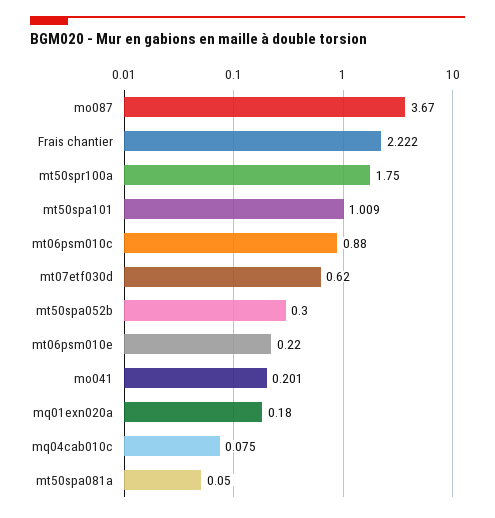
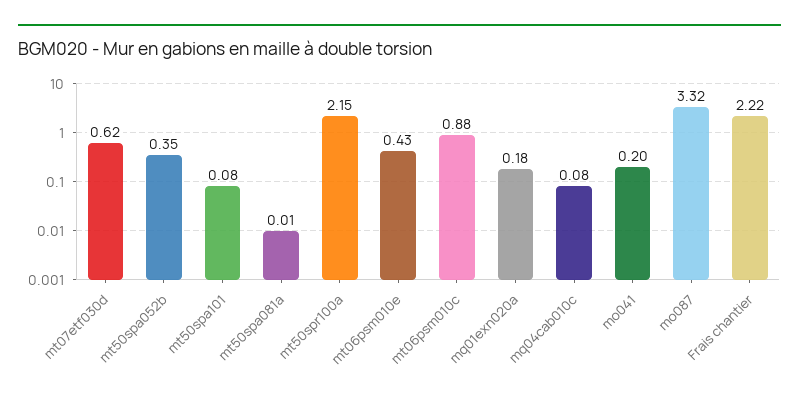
  {
-   "mo087": 3.67,
+   "mo087": 3.32,
    "Frais chantier": 2.222,
-   "mt50spr100a": 1.75,
+   "mt50spr100a": 2.15,
-   "mt50spa101": 1.009,
+   "mt50spa101": 0.08,
    "mt06psm010c": 0.88,
    "mt07etf030d": 0.62,
-   "mt50spa052b": 0.3,
+   "mt50spa052b": 0.35,
-   "mt06psm010e": 0.22,
+   "mt06psm010e": 0.43,
    "mo041": 0.201,
    "mq01exn020a": 0.18,
    "mq04cab010c": 0.075,
-   "mt50spa081a": 0.05
+   "mt50spa081a": 0.01
  }

